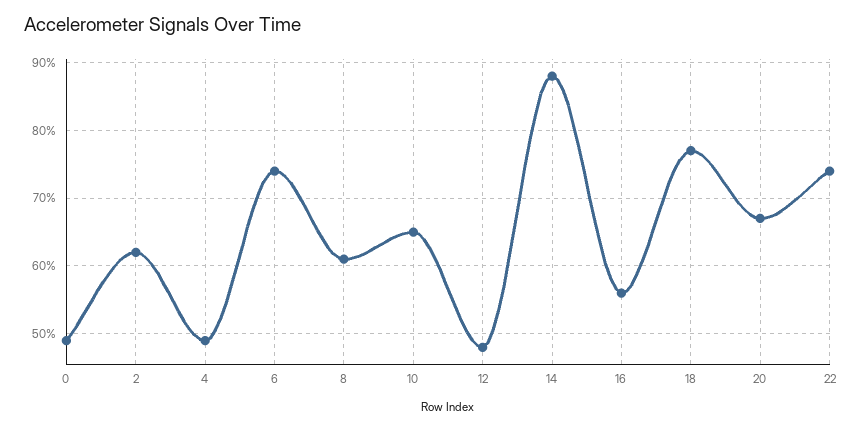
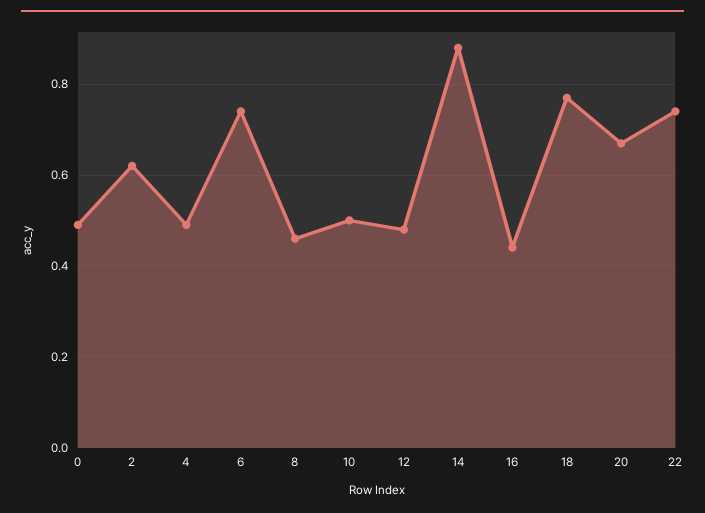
  {
    "0": 0.49,
    "2": 0.62,
    "4": 0.49,
    "6": 0.74,
-   "8": 0.61,
+   "8": 0.45,
-   "10": 0.65,
+   "10": 0.5,
    "12": 0.48,
    "14": 0.88,
-   "16": 0.56,
+   "16": 0.45,
    "18": 0.77,
    "20": 0.67,
    "22": 0.74
  }

